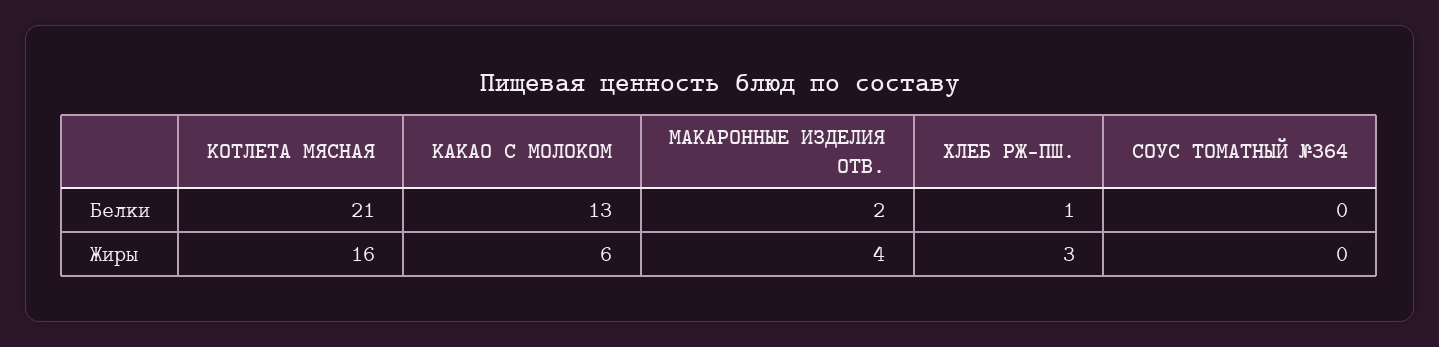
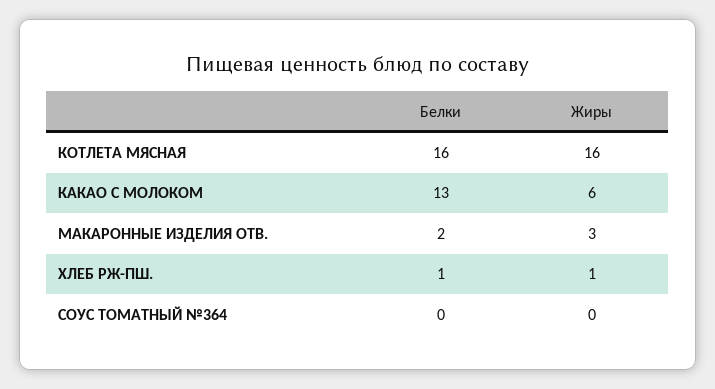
  {
    "КОТЛЕТА МЯСНАЯ": {
-     "Белки": 21,
+     "Белки": 16,
      "Жиры": 16
    },
    "КАКАО С МОЛОКОМ": {
      "Белки": 13,
      "Жиры": 6
    },
    "МАКАРОННЫЕ ИЗДЕЛИЯ ОТВ.": {
      "Белки": 2,
-     "Жиры": 4
+     "Жиры": 3
    },
    "ХЛЕБ РЖ-ПШ.": {
      "Белки": 1,
-     "Жиры": 3
+     "Жиры": 1
    },
    "СОУС ТОМАТНЫЙ №364": {
      "Белки": 0,
      "Жиры": 0
    }
  }

